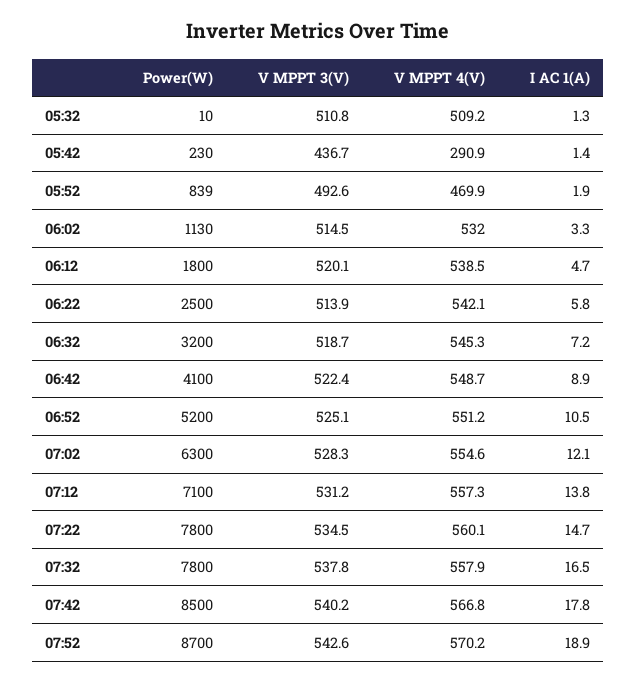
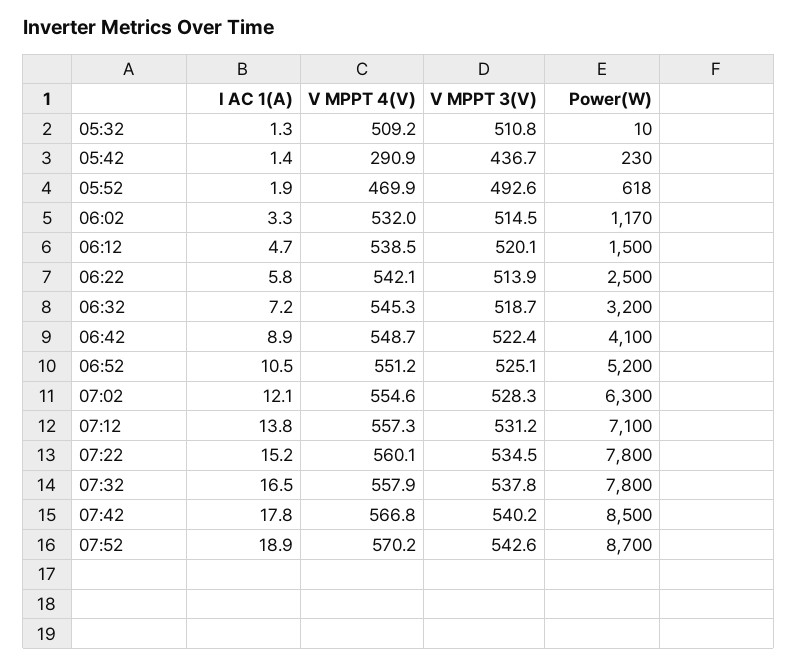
  {
    "Power(W)": {
      "05:32": 10,
      "05:42": 230,
-     "05:52": 839,
+     "05:52": 618,
-     "06:02": 1130,
+     "06:02": 1170,
-     "06:12": 1800,
+     "06:12": 1500,
      "06:22": 2500,
      "06:32": 3200,
      "06:42": 4100,
      "06:52": 5200,
      "07:02": 6300,
      "07:12": 7100,
      "07:22": 7800,
      "07:32": 7800,
      "07:42": 8500,
      "07:52": 8700
    },
    "V MPPT 3(V)": {
      "05:32": 510.8,
      "05:42": 436.7,
      "05:52": 492.6,
      "06:02": 514.5,
      "06:12": 520.1,
      "06:22": 513.9,
      "06:32": 518.7,
      "06:42": 522.4,
      "06:52": 525.1,
      "07:02": 528.3,
      "07:12": 531.2,
      "07:22": 534.5,
      "07:32": 537.8,
      "07:42": 540.2,
      "07:52": 542.6
    },
    "V MPPT 4(V)": {
      "05:32": 509.2,
      "05:42": 290.9,
      "05:52": 469.9,
      "06:02": 532,
      "06:12": 538.5,
      "06:22": 542.1,
      "06:32": 545.3,
      "06:42": 548.7,
      "06:52": 551.2,
      "07:02": 554.6,
      "07:12": 557.3,
      "07:22": 560.1,
      "07:32": 557.9,
      "07:42": 566.8,
      "07:52": 570.2
    },
    "I AC 1(A)": {
      "05:32": 1.3,
      "05:42": 1.4,
      "05:52": 1.9,
      "06:02": 3.3,
      "06:12": 4.7,
      "06:22": 5.8,
      "06:32": 7.2,
      "06:42": 8.9,
      "06:52": 10.5,
      "07:02": 12.1,
      "07:12": 13.8,
-     "07:22": 14.7,
+     "07:22": 15.2,
      "07:32": 16.5,
      "07:42": 17.8,
      "07:52": 18.9
    }
  }

